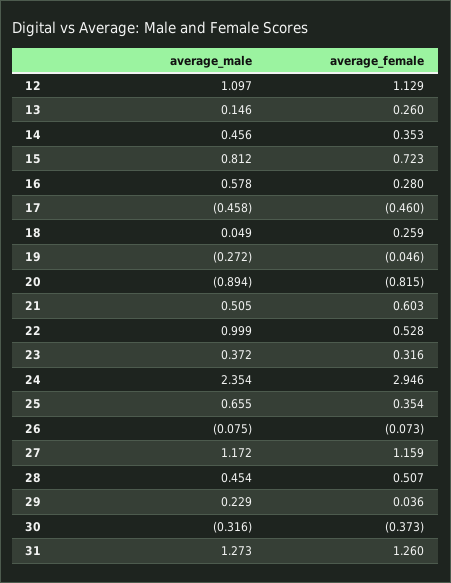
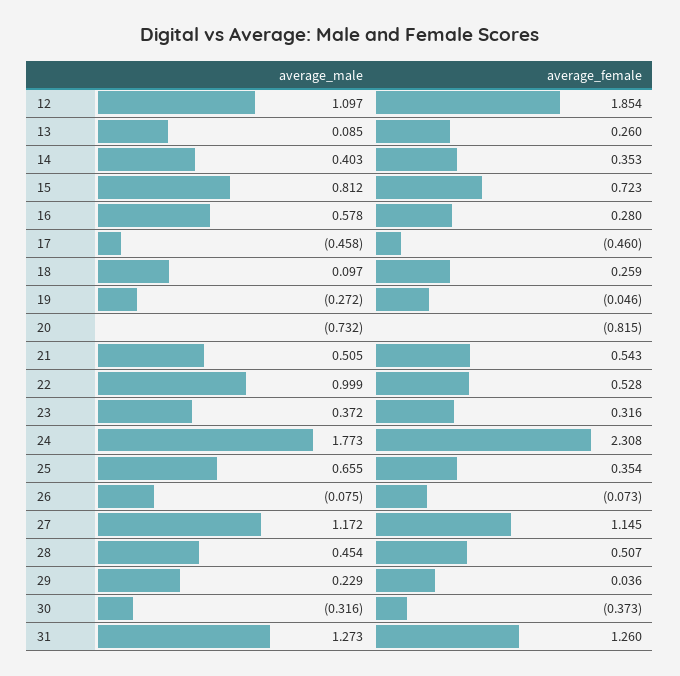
  {
    "average_male": {
      "12": 1.097,
-     "13": 0.146,
+     "13": 0.085,
-     "14": 0.456,
+     "14": 0.403,
      "15": 0.812,
      "16": 0.578,
      "17": -0.458,
-     "18": 0.049,
+     "18": 0.097,
      "19": -0.272,
-     "20": -0.894,
+     "20": -0.732,
      "21": 0.505,
      "22": 0.999,
      "23": 0.372,
-     "24": 2.354,
+     "24": 1.773,
      "25": 0.655,
      "26": -0.075,
      "27": 1.172,
      "28": 0.454,
      "29": 0.229,
      "30": -0.316,
      "31": 1.273
    },
    "average_female": {
-     "12": 1.129,
+     "12": 1.854,
      "13": 0.26,
      "14": 0.353,
      "15": 0.723,
      "16": 0.28,
      "17": -0.46,
      "18": 0.259,
      "19": -0.046,
      "20": -0.815,
-     "21": 0.603,
+     "21": 0.543,
      "22": 0.528,
      "23": 0.316,
-     "24": 2.946,
+     "24": 2.308,
      "25": 0.354,
      "26": -0.073,
-     "27": 1.159,
+     "27": 1.145,
      "28": 0.507,
      "29": 0.036,
      "30": -0.373,
      "31": 1.26
    }
  }

